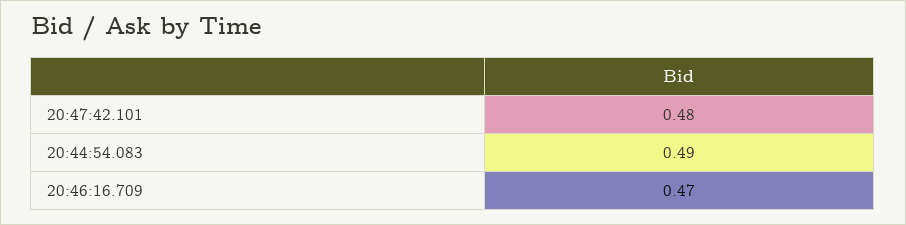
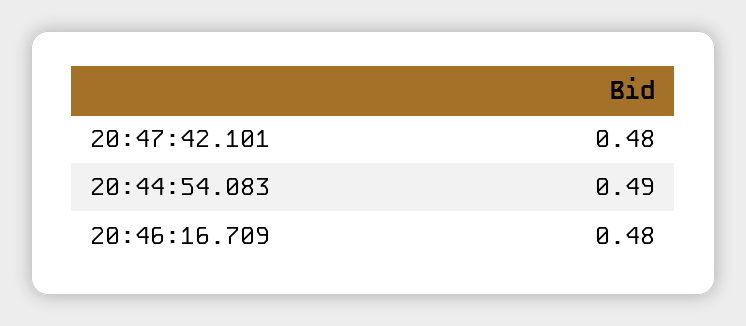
  {
    "20:47:42.101": 0.48,
    "20:44:54.083": 0.49,
-   "20:46:16.709": 0.47
+   "20:46:16.709": 0.48
  }

